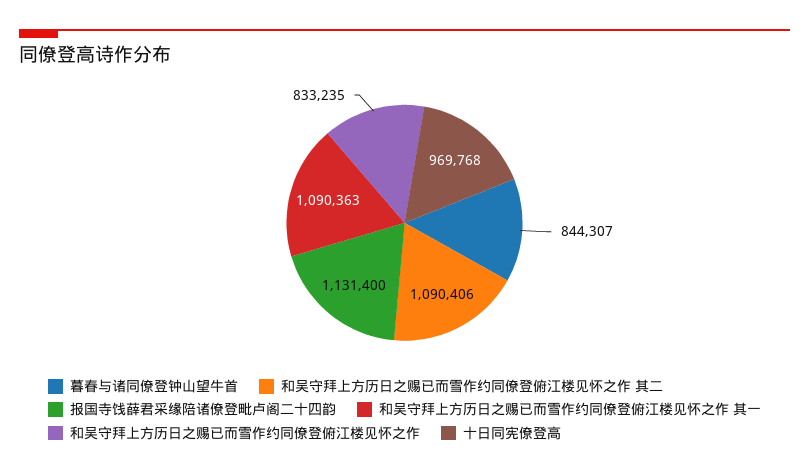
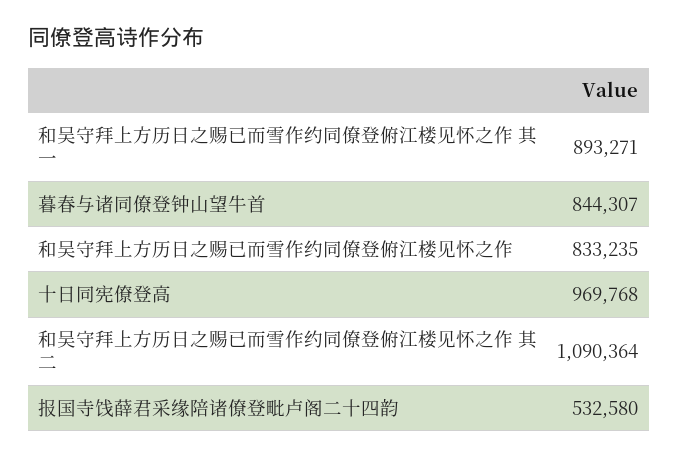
  {
    "暮春与诸同僚登钟山望牛首": 844307,
-   "和吴守拜上方历日之赐已而雪作约同僚登俯江楼见怀之作 其二": 1090406,
+   "和吴守拜上方历日之赐已而雪作约同僚登俯江楼见怀之作 其二": 1090364,
-   "报国寺饯薛君采缘陪诸僚登毗卢阁二十四韵": 1131400,
+   "报国寺饯薛君采缘陪诸僚登毗卢阁二十四韵": 532580,
-   "和吴守拜上方历日之赐已而雪作约同僚登俯江楼见怀之作 其一": 1090363,
+   "和吴守拜上方历日之赐已而雪作约同僚登俯江楼见怀之作 其一": 893271,
    "和吴守拜上方历日之赐已而雪作约同僚登俯江楼见怀之作": 833235,
    "十日同宪僚登高": 969768
  }

